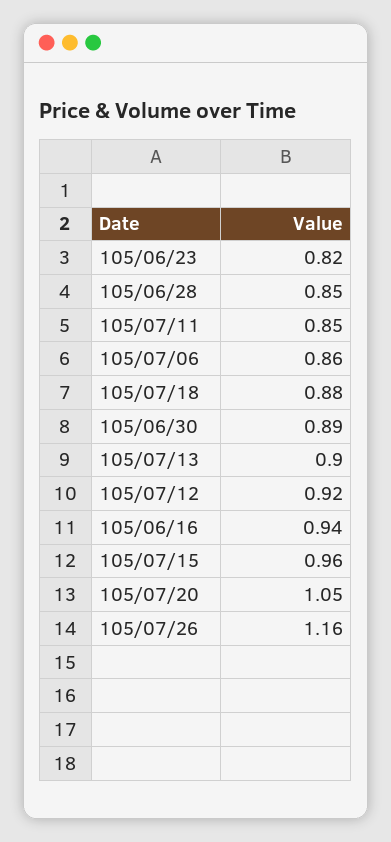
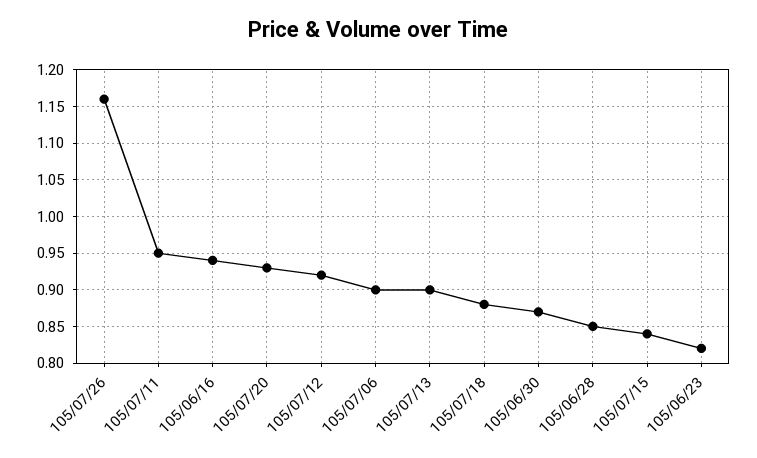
  {
    "105/06/23": 0.82,
    "105/06/28": 0.85,
-   "105/07/11": 0.85,
+   "105/07/11": 0.95,
-   "105/07/06": 0.86,
+   "105/07/06": 0.9,
    "105/07/18": 0.88,
-   "105/06/30": 0.89,
+   "105/06/30": 0.87,
    "105/07/13": 0.9,
    "105/07/12": 0.92,
    "105/06/16": 0.94,
-   "105/07/15": 0.96,
+   "105/07/15": 0.84,
-   "105/07/20": 1.05,
+   "105/07/20": 0.93,
    "105/07/26": 1.16
  }

